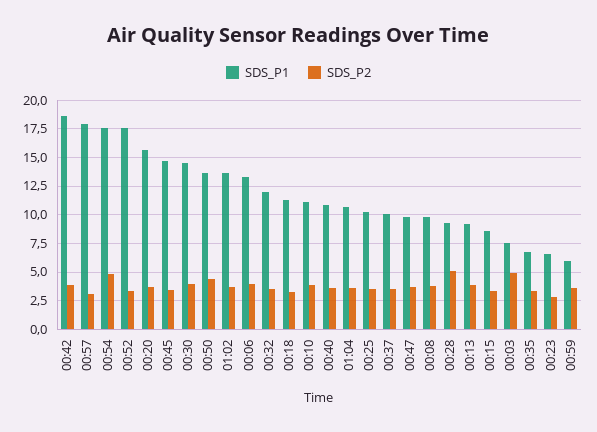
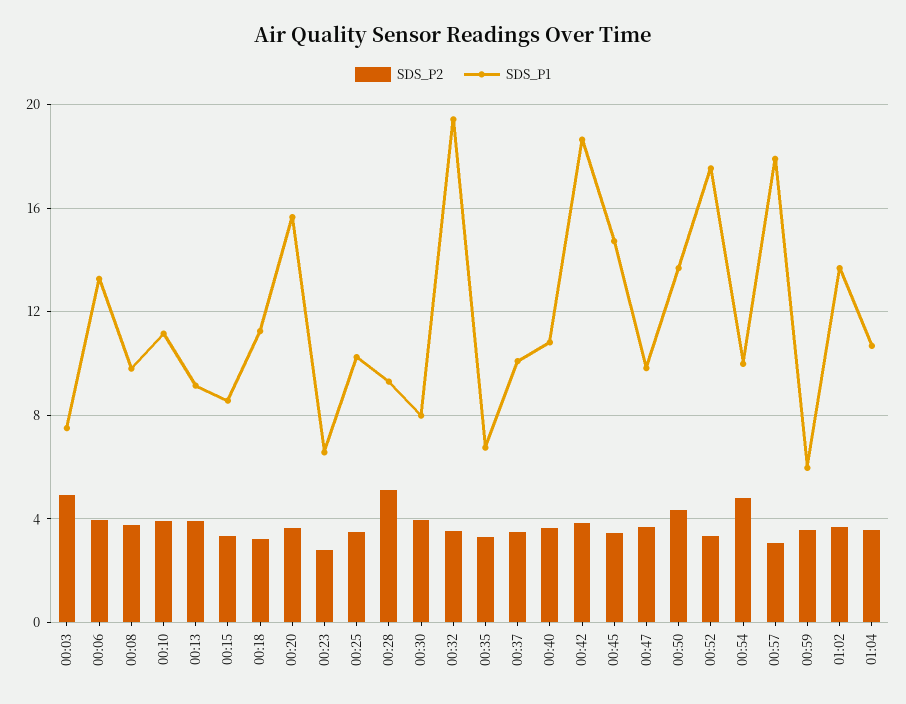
  {
    "SDS_P1": {
      "00:42": 18.5,
      "00:57": 18,
-     "00:54": 17.5,
+     "00:54": 10,
      "00:52": 17.5,
      "00:20": 15.5,
      "00:45": 14.5,
-     "00:30": 15,
+     "00:30": 8,
      "00:50": 13.5,
      "01:02": 13.5,
      "00:06": 13.5,
-     "00:32": 12.5,
+     "00:32": 19.5,
      "00:18": 11.5,
      "00:10": 11,
      "00:40": 11,
      "01:04": 10.5,
      "00:25": 10.5,
      "00:37": 10,
      "00:47": 10,
      "00:08": 10,
      "00:28": 9.5,
      "00:13": 9,
      "00:15": 8.5,
      "00:03": 7.5,
      "00:35": 7,
      "00:23": 6.5,
      "00:59": 6
    },
    "SDS_P2": {
      "00:42": 4,
      "00:57": 3,
      "00:54": 5,
      "00:52": 3.5,
      "00:20": 3.5,
      "00:45": 3.5,
      "00:30": 4,
      "00:50": 4.5,
      "01:02": 3.5,
      "00:06": 4,
      "00:32": 3.5,
      "00:18": 3,
      "00:10": 4,
      "00:40": 3.5,
      "01:04": 3.5,
      "00:25": 3.5,
      "00:37": 3.5,
      "00:47": 3.5,
      "00:08": 4,
      "00:28": 5,
      "00:13": 4,
      "00:15": 3.5,
      "00:03": 5,
      "00:35": 3.5,
      "00:23": 3,
      "00:59": 3.5
    }
  }

